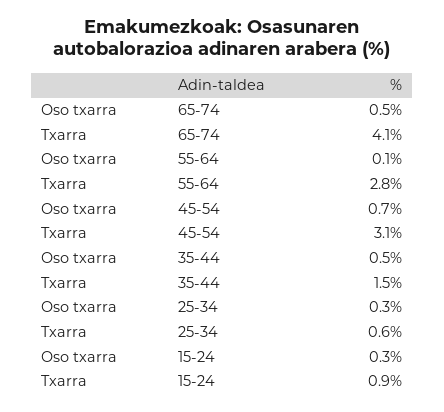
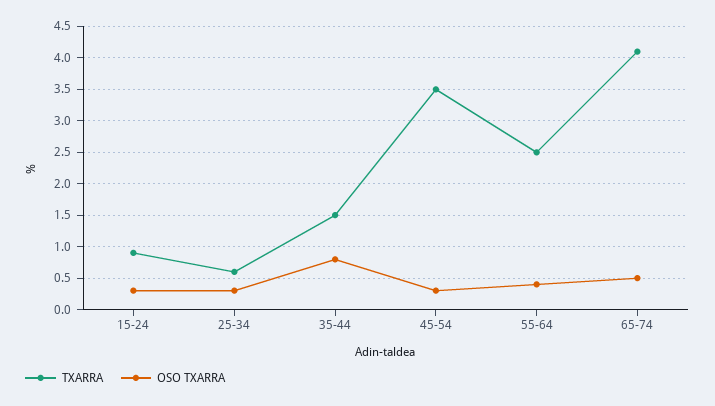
  {
    "Oso txarra": {
      "65-74": 0.5,
-     "55-64": 0.1,
+     "55-64": 0.4,
-     "45-54": 0.7,
+     "45-54": 0.3,
-     "35-44": 0.5,
+     "35-44": 0.8,
      "25-34": 0.3,
      "15-24": 0.3
    },
    "Txarra": {
      "65-74": 4.1,
-     "55-64": 2.8,
+     "55-64": 2.5,
-     "45-54": 3.1,
+     "45-54": 3.5,
      "35-44": 1.5,
      "25-34": 0.6,
      "15-24": 0.9
    }
  }

